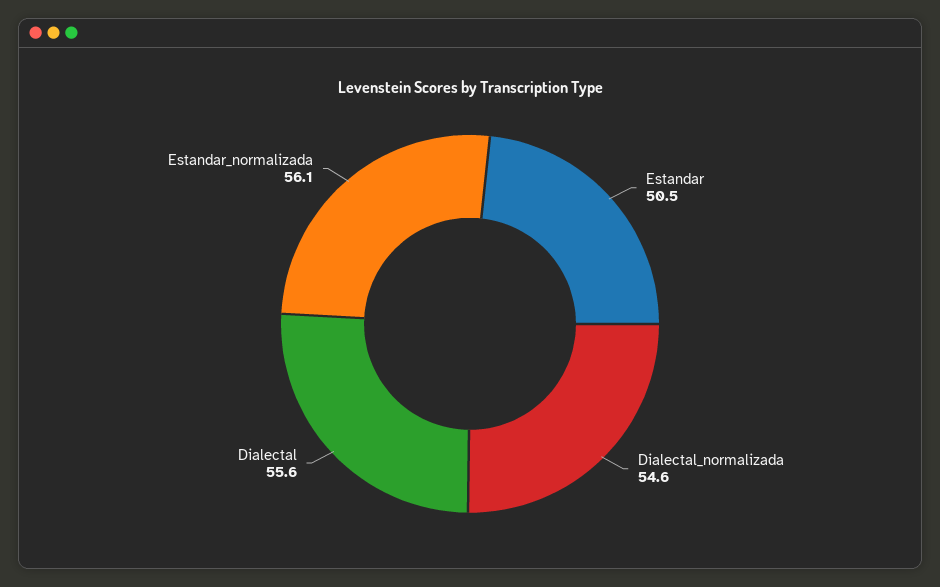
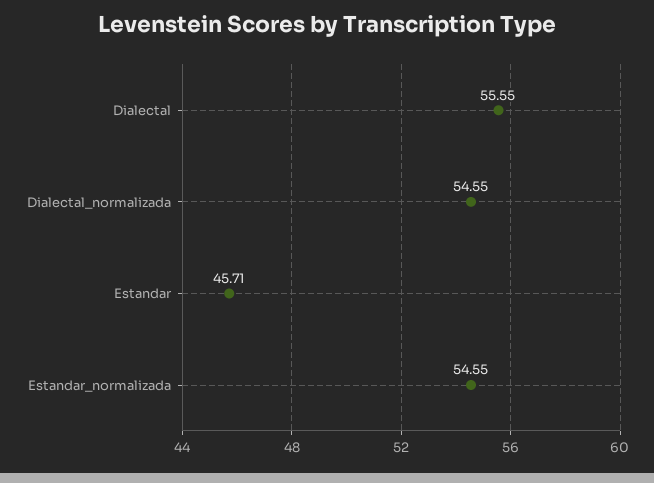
  {
-   "Estandar": 50.5,
+   "Estandar": 45.71,
    "Dialectal_normalizada": 54.55,
    "Dialectal": 55.55,
-   "Estandar_normalizada": 56.1
+   "Estandar_normalizada": 54.55
  }

